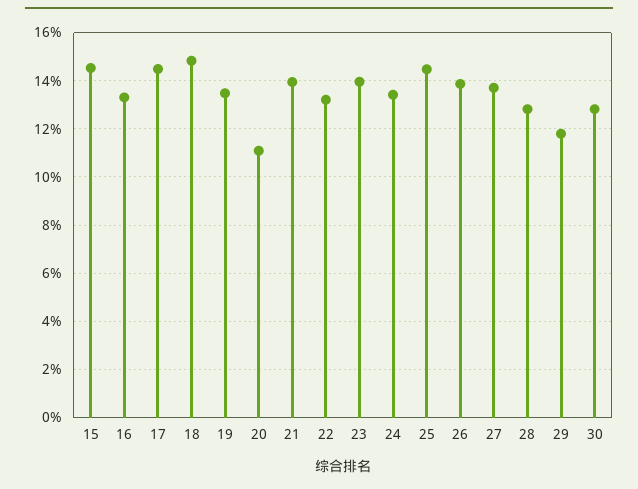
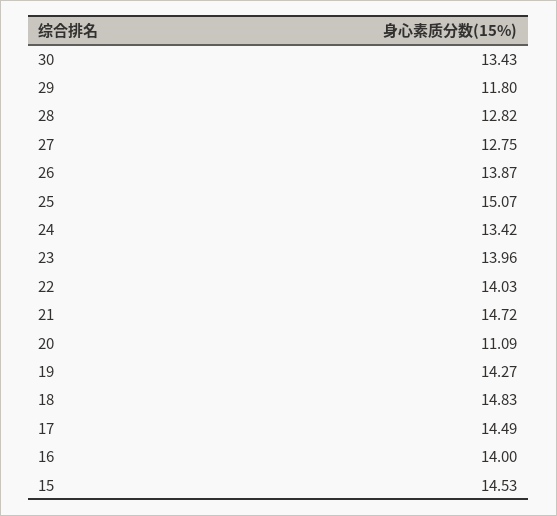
  {
    "15": 14.53,
-   "16": 13.25,
+   "16": 14,
    "17": 14.49,
    "18": 14.83,
-   "19": 13.5,
+   "19": 14.27,
    "20": 11.09,
-   "21": 14,
+   "21": 14.72,
-   "22": 13.25,
+   "22": 14.03,
    "23": 13.96,
    "24": 13.42,
-   "25": 14.5,
+   "25": 15.07,
    "26": 13.87,
-   "27": 13.75,
+   "27": 12.75,
    "28": 12.82,
    "29": 11.8,
-   "30": 12.75
+   "30": 13.43
  }

